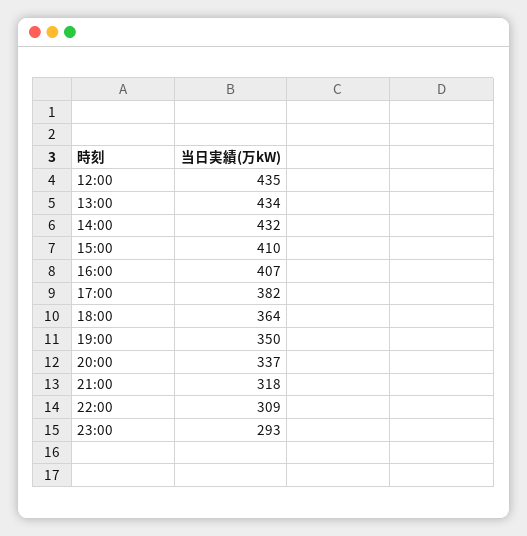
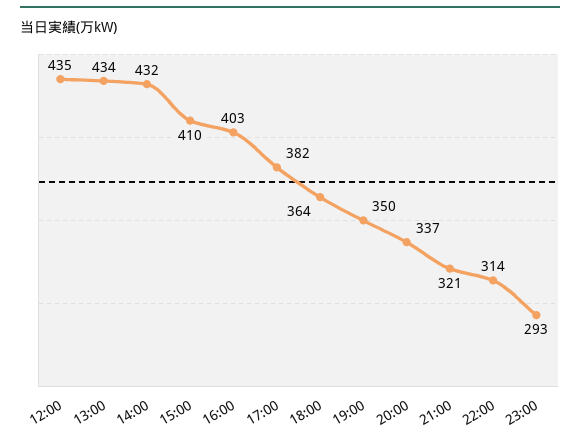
  {
    "12:00": 435,
    "13:00": 434,
    "14:00": 432,
    "15:00": 410,
-   "16:00": 407,
+   "16:00": 403,
    "17:00": 382,
    "18:00": 364,
    "19:00": 350,
    "20:00": 337,
-   "21:00": 318,
+   "21:00": 321,
-   "22:00": 309,
+   "22:00": 314,
    "23:00": 293
  }

